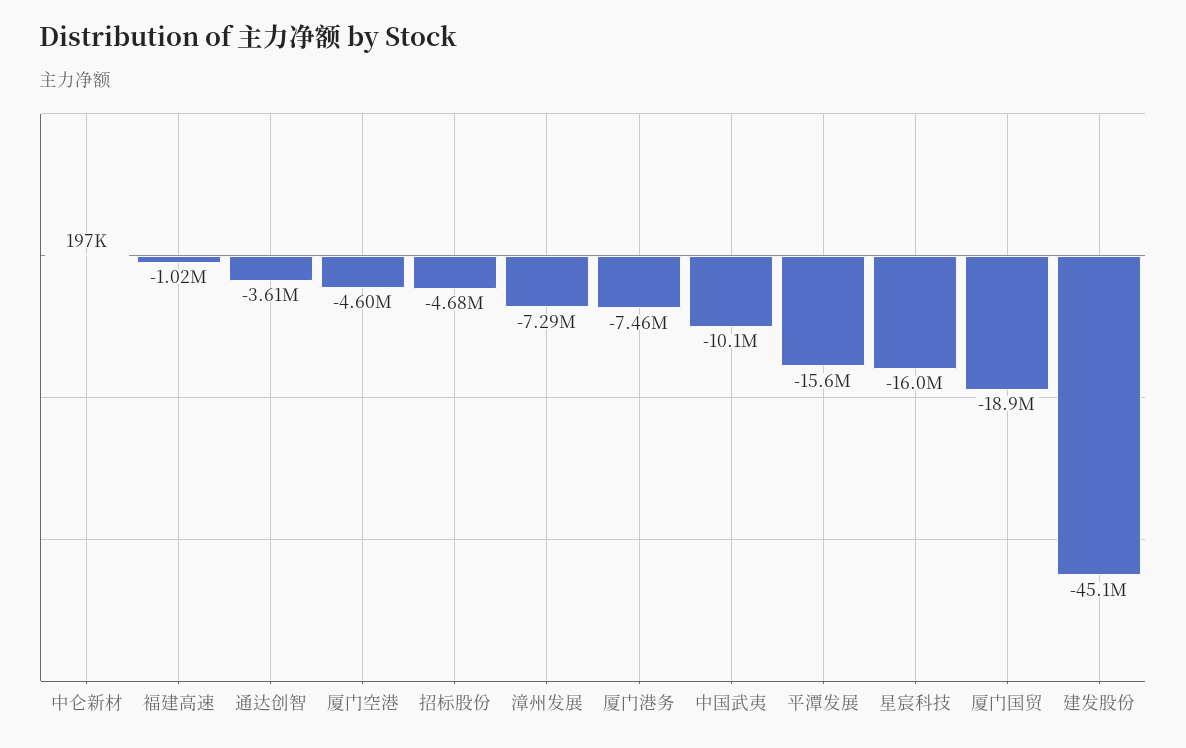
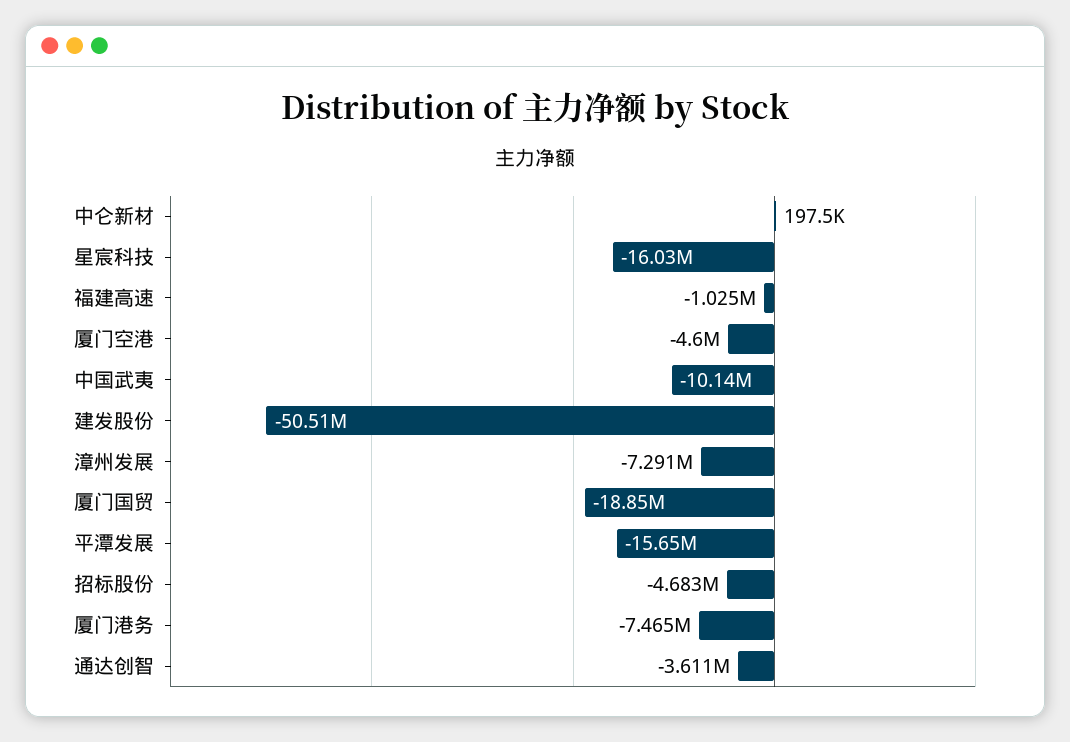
  {
    "中仑新材": 197500,
    "福建高速": -1025000,
    "通达创智": -3611000,
    "厦门空港": -4600000,
    "招标股份": -4683000,
    "漳州发展": -7291000,
    "厦门港务": -7465000,
    "中国武夷": -10140000,
    "平潭发展": -15650000,
    "星宸科技": -16030000,
    "厦门国贸": -18850000,
-   "建发股份": -45100000
+   "建发股份": -50510000
  }

